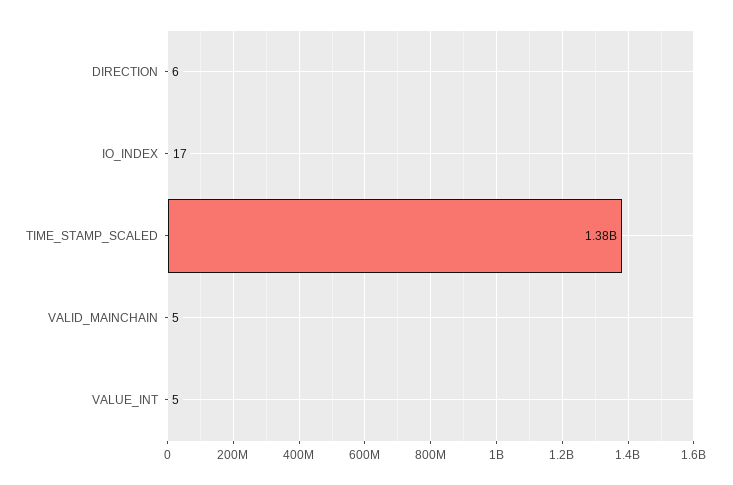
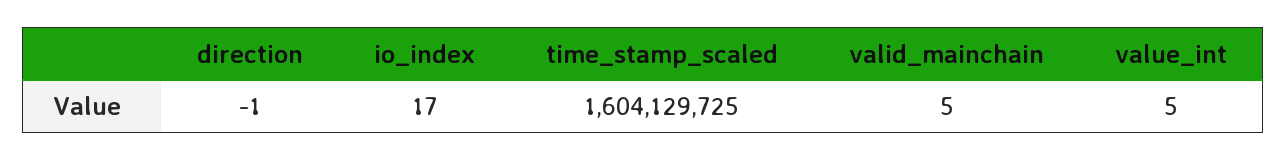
  {
-   "DIRECTION": 6,
+   "DIRECTION": -1,
    "IO_INDEX": 17,
-   "TIME_STAMP_SCALED": 1380000000,
+   "TIME_STAMP_SCALED": 1604129725,
    "VALID_MAINCHAIN": 5,
    "VALUE_INT": 5
  }

